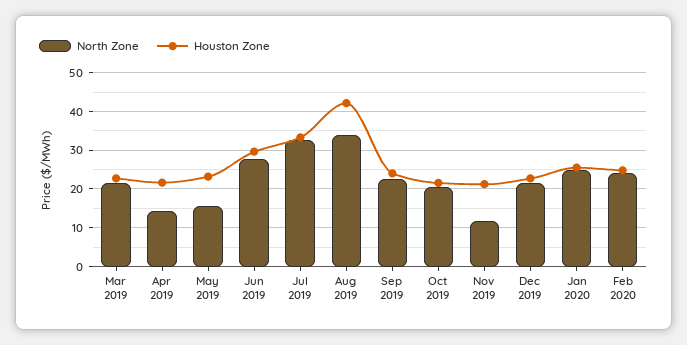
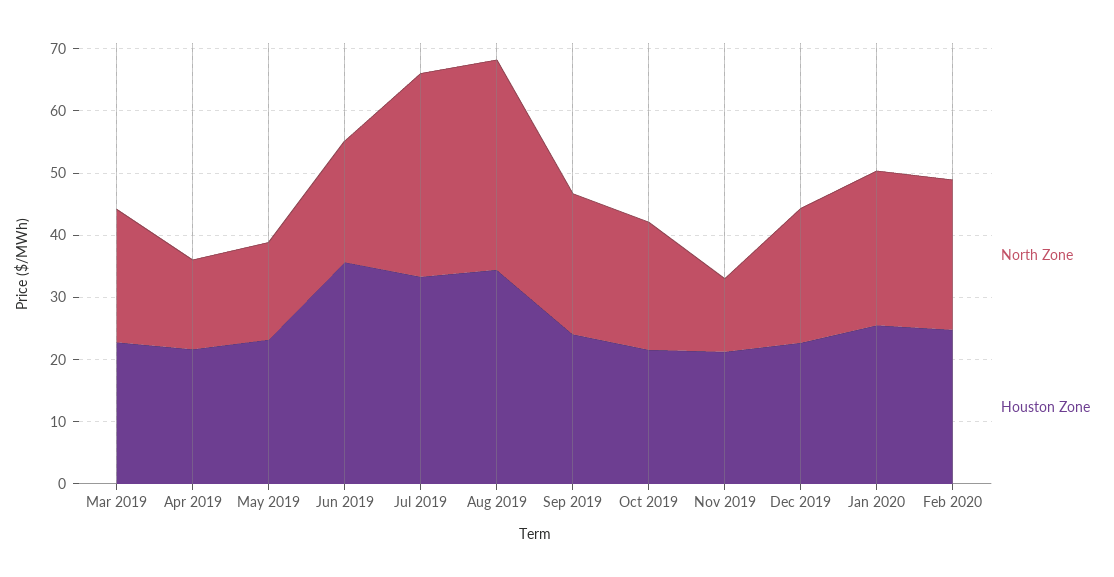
  {
    "North Zone": {
      "Mar 2019": 22,
      "Apr 2019": 14,
      "May 2019": 16,
-     "Jun 2019": 28,
+     "Jun 2019": 20,
      "Jul 2019": 32,
      "Aug 2019": 34,
      "Sep 2019": 22,
      "Oct 2019": 20,
      "Nov 2019": 12,
      "Dec 2019": 22,
      "Jan 2020": 24,
      "Feb 2020": 24
    },
    "Houston Zone": {
      "Mar 2019": 22,
      "Apr 2019": 22,
      "May 2019": 24,
-     "Jun 2019": 30,
+     "Jun 2019": 36,
      "Jul 2019": 34,
-     "Aug 2019": 42,
+     "Aug 2019": 34,
      "Sep 2019": 24,
      "Oct 2019": 22,
      "Nov 2019": 22,
      "Dec 2019": 22,
      "Jan 2020": 26,
      "Feb 2020": 24
    }
  }

